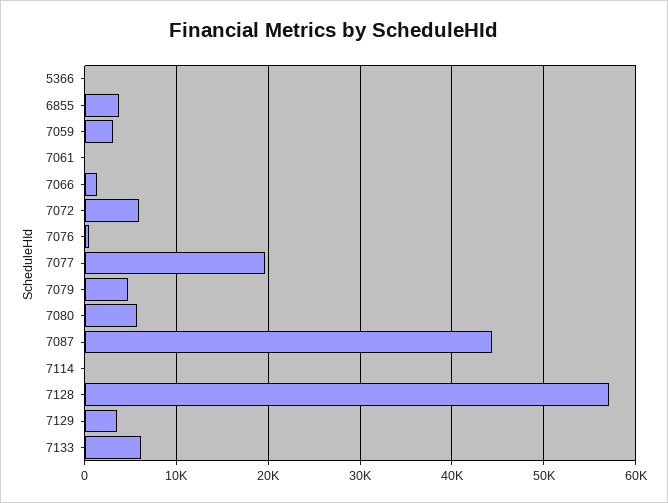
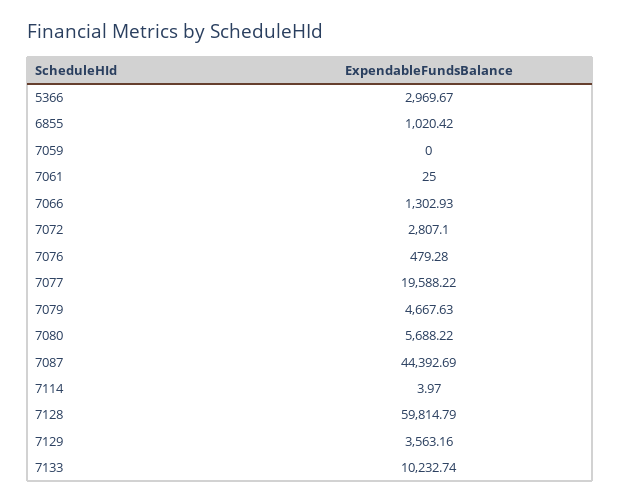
  {
-   "5366": 0,
+   "5366": 2969.67,
-   "6855": 4000,
+   "6855": 1020.42,
-   "7059": 3000,
+   "7059": 0,
    "7061": 25,
    "7066": 1302.93,
-   "7072": 6000,
+   "7072": 2807.1,
    "7076": 479.28,
    "7077": 19588.22,
    "7079": 4667.63,
    "7080": 5688.22,
    "7087": 44392.69,
    "7114": 3.97,
-   "7128": 57000,
+   "7128": 59814.79,
    "7129": 3563.16,
-   "7133": 6000
+   "7133": 10232.74
  }

